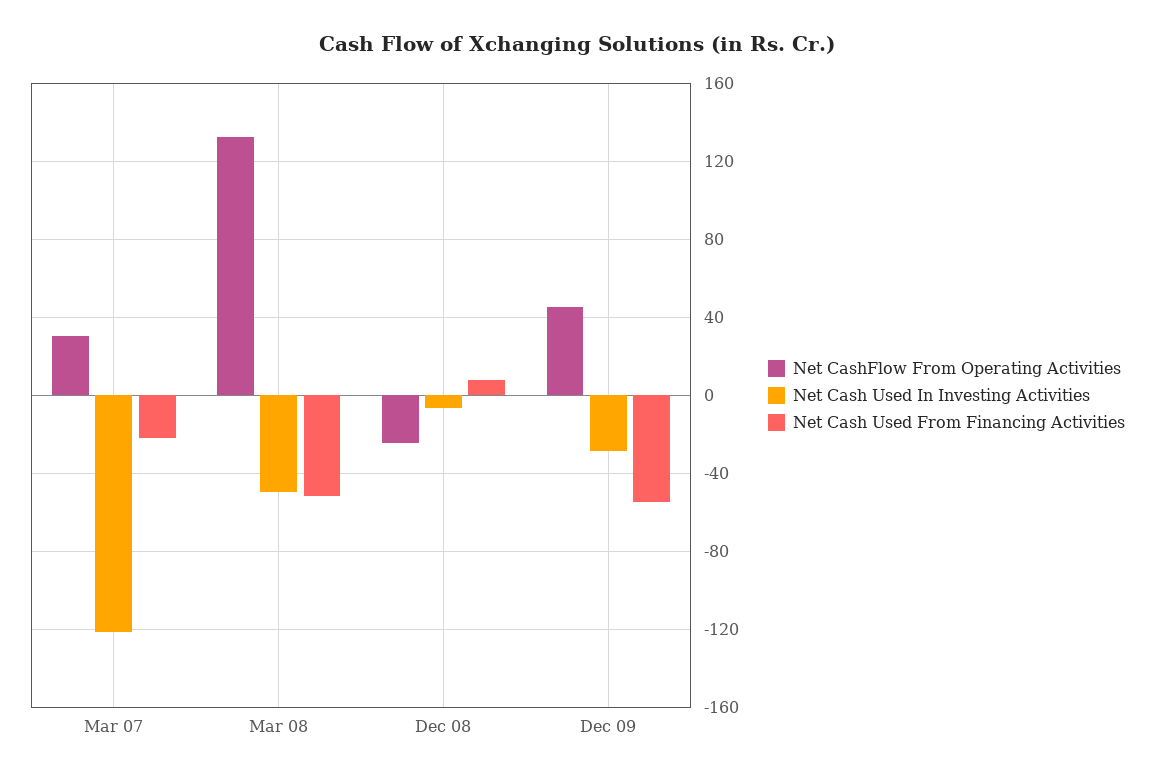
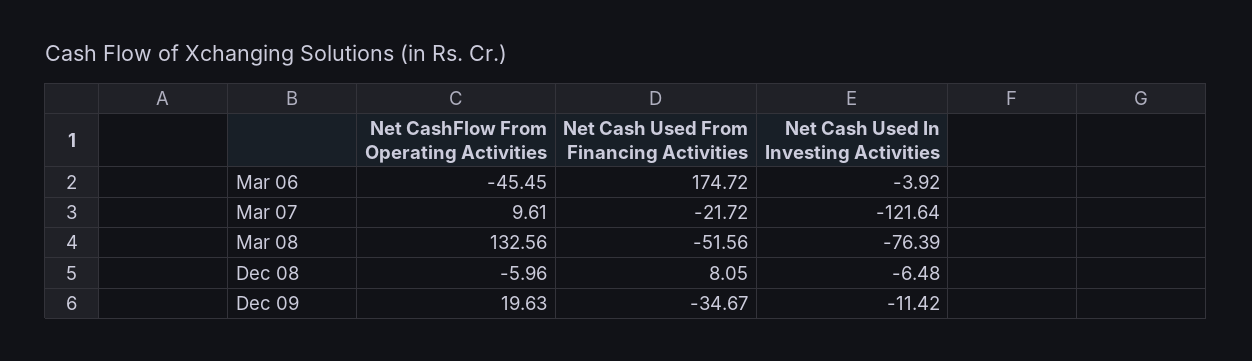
  {
    "Net CashFlow From Operating Activities": {
-     "Mar 07": 30,
+     "Mar 07": 9.61,
      "Mar 08": 132.56,
-     "Dec 08": -25,
+     "Dec 08": -5.96,
-     "Dec 09": 45
+     "Dec 09": 19.63,
+     "Mar 06": -45.45
    },
    "Net Cash Used In Investing Activities": {
      "Mar 07": -121.64,
-     "Mar 08": -50,
+     "Mar 08": -76.39,
      "Dec 08": -6.48,
-     "Dec 09": -30
+     "Dec 09": -11.42,
+     "Mar 06": -3.92
    },
    "Net Cash Used From Financing Activities": {
      "Mar 07": -21.72,
      "Mar 08": -51.56,
      "Dec 08": 8.05,
-     "Dec 09": -55
+     "Dec 09": -34.67,
+     "Mar 06": 174.72
    }
  }

